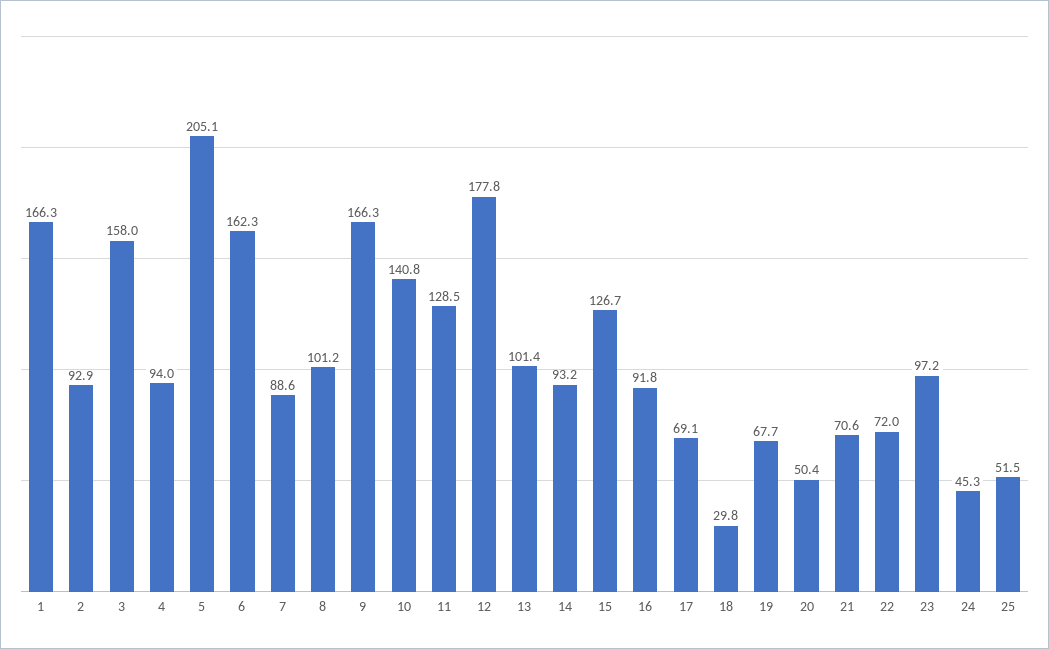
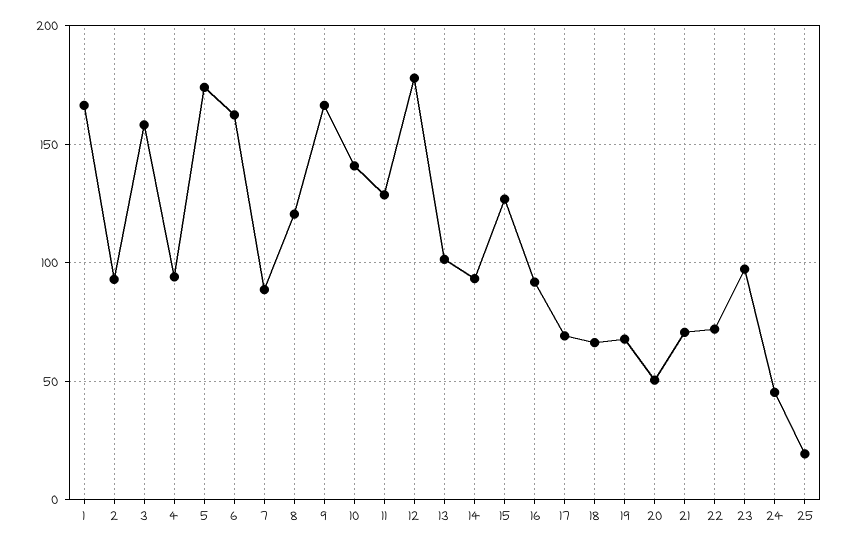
  {
    "1": 166.3,
    "2": 92.9,
    "3": 158,
    "4": 94,
-   "5": 205.1,
+   "5": 175,
    "6": 162.3,
    "7": 88.6,
-   "8": 101.2,
+   "8": 120,
    "9": 166.3,
    "10": 140.8,
    "11": 128.5,
    "12": 177.8,
    "13": 101.4,
    "14": 93.2,
    "15": 126.7,
    "16": 91.8,
    "17": 69.1,
-   "18": 29.8,
+   "18": 65,
    "19": 67.7,
    "20": 50.4,
    "21": 70.6,
    "22": 72,
    "23": 97.2,
    "24": 45.3,
-   "25": 51.5
+   "25": 20
  }

